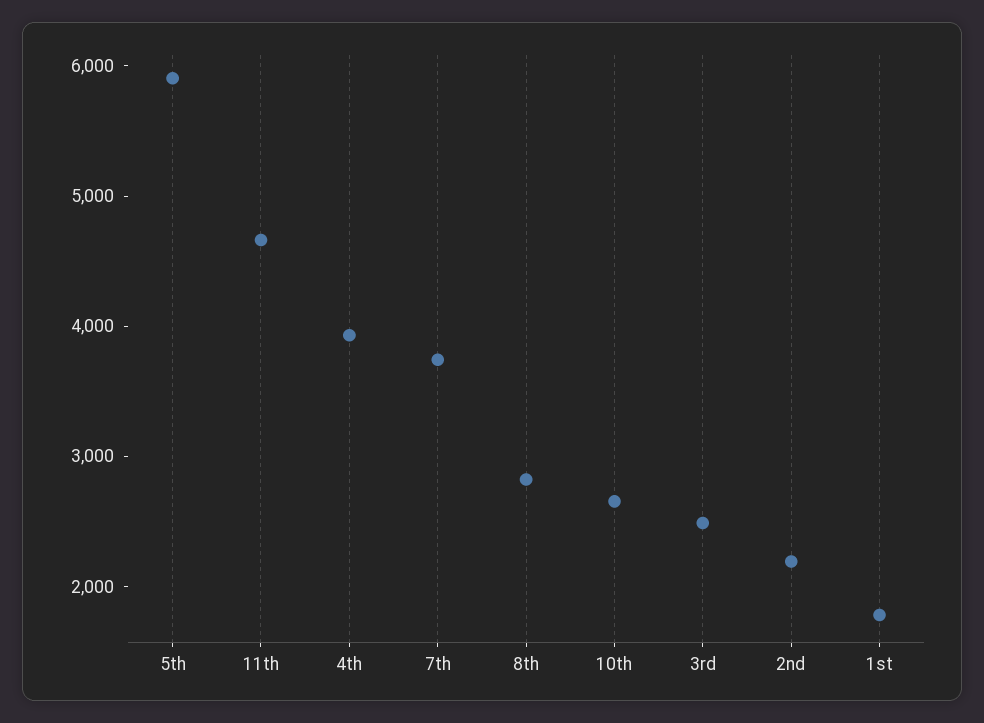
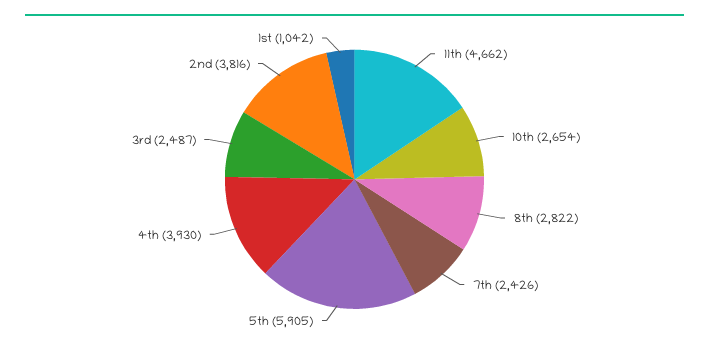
  {
    "5th": 5905,
    "11th": 4662,
    "4th": 3930,
-   "7th": 3800,
+   "7th": 2426,
    "8th": 2822,
    "10th": 2654,
    "3rd": 2487,
-   "2nd": 2200,
+   "2nd": 3816,
-   "1st": 1800
+   "1st": 1042
  }

